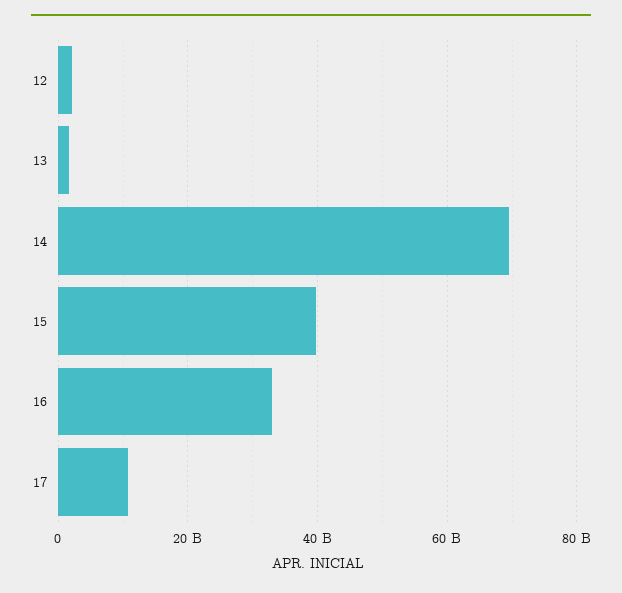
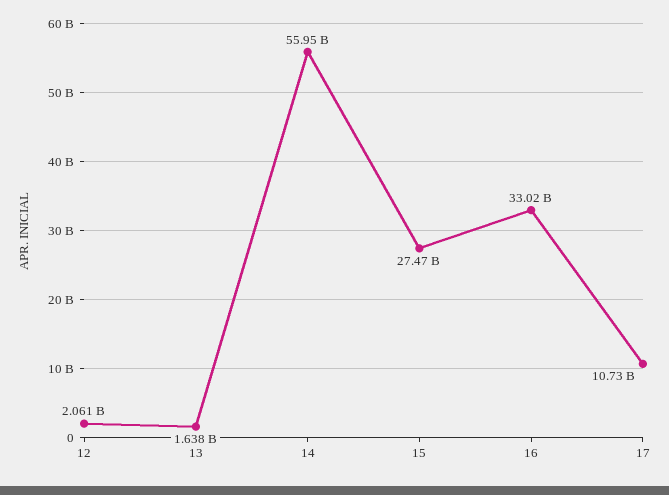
  {
    "12": 2061000000,
    "13": 1638000000,
-   "14": 70000000000,
+   "14": 55950000000,
-   "15": 40000000000,
+   "15": 27470000000,
    "16": 33020000000,
    "17": 10730000000
  }

